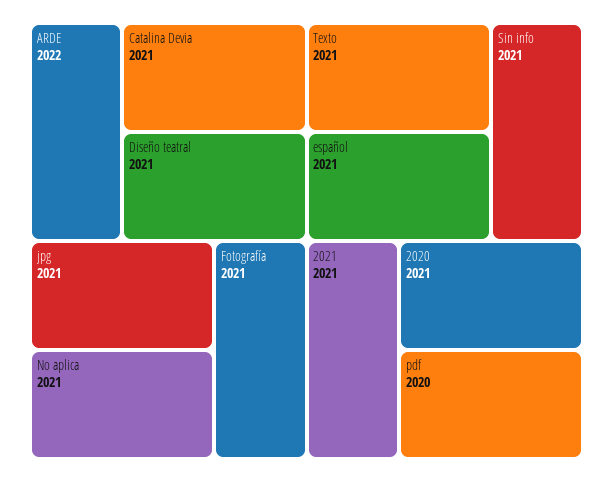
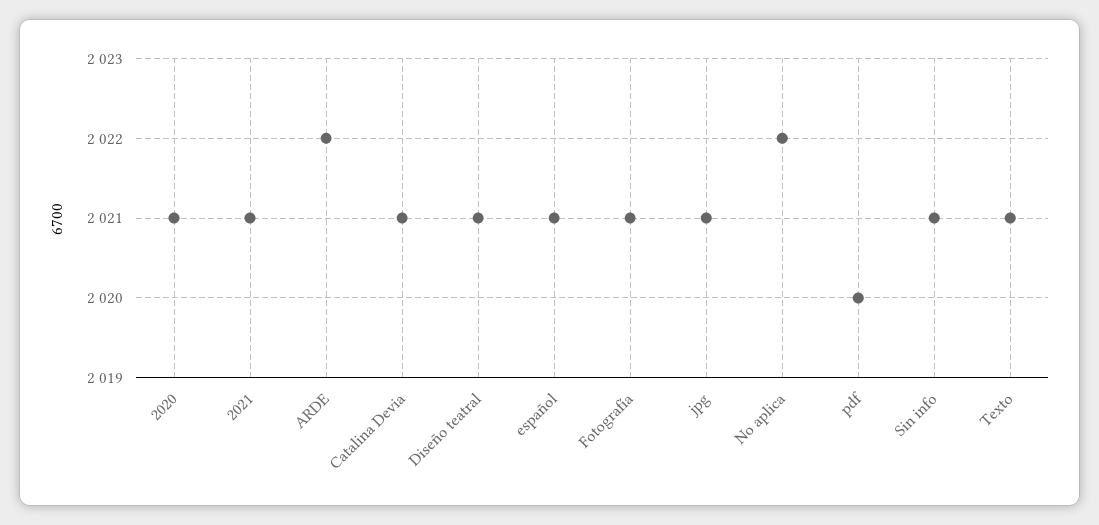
  {
    "ARDE": 2022,
    "Catalina Devia": 2021,
    "Diseño teatral": 2021,
    "jpg": 2021,
-   "No aplica": 2021,
+   "No aplica": 2022,
    "Fotografía": 2021,
    "Texto": 2021,
    "español": 2021,
    "Sin info": 2021,
    "2021": 2021,
    "2020": 2021,
    "pdf": 2020
  }

